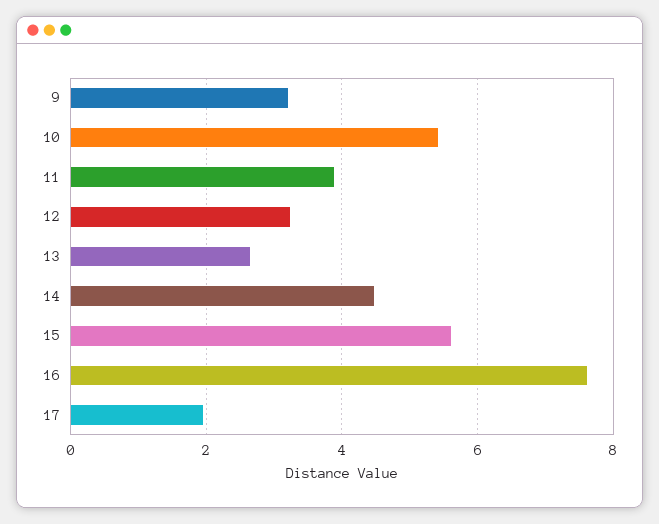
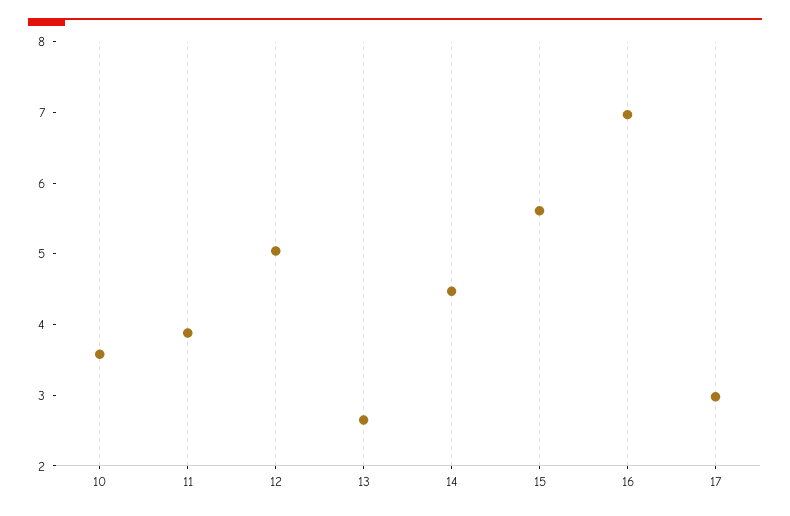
  {
-   "9": 3.2,
-   "10": 5.4,
+   "10": 3.6,
    "11": 3.8,
-   "12": 3.2,
+   "12": 5,
    "13": 2.6,
    "14": 4.4,
    "15": 5.6,
-   "16": 7.6,
+   "16": 7,
-   "17": 2
+   "17": 3
  }

